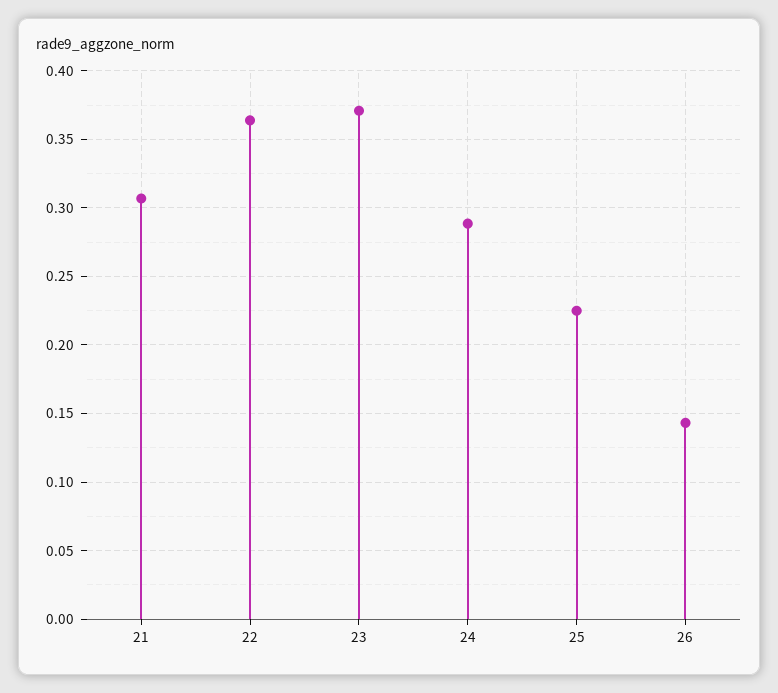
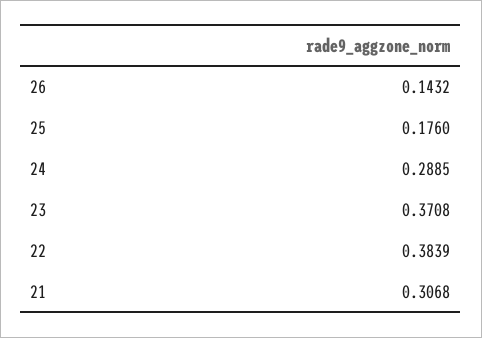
  {
    "21": 0.3068,
-   "22": 0.365,
+   "22": 0.3839,
    "23": 0.3708,
    "24": 0.2885,
-   "25": 0.225,
+   "25": 0.176,
    "26": 0.1432
  }

